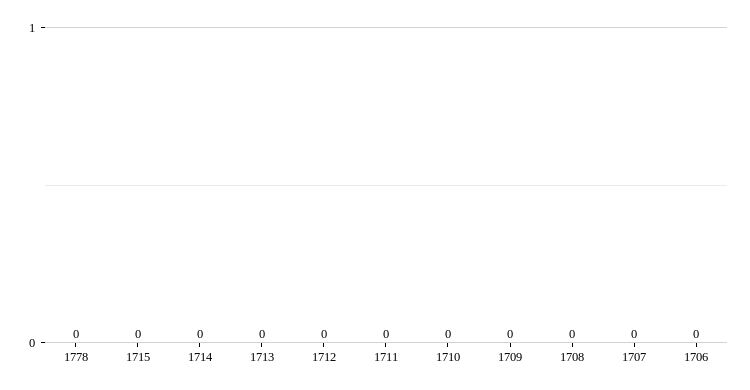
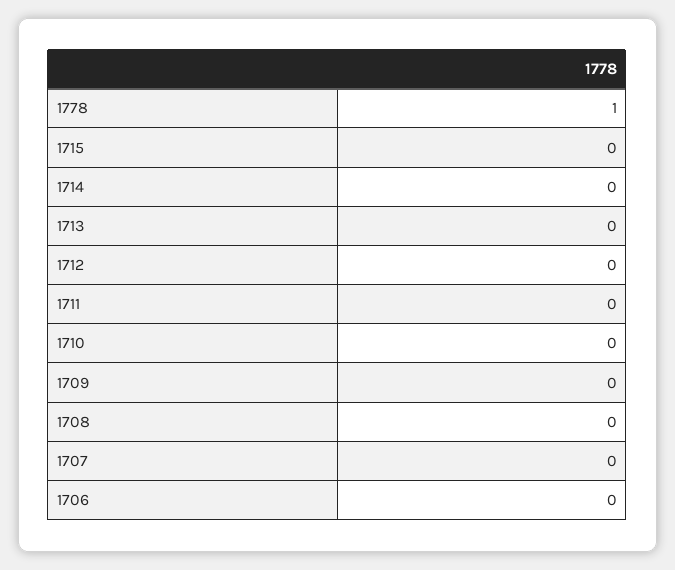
  {
-   "1778": 0,
+   "1778": 1,
    "1715": 0,
    "1714": 0,
    "1713": 0,
    "1712": 0,
    "1711": 0,
    "1710": 0,
    "1709": 0,
    "1708": 0,
    "1707": 0,
    "1706": 0
  }

